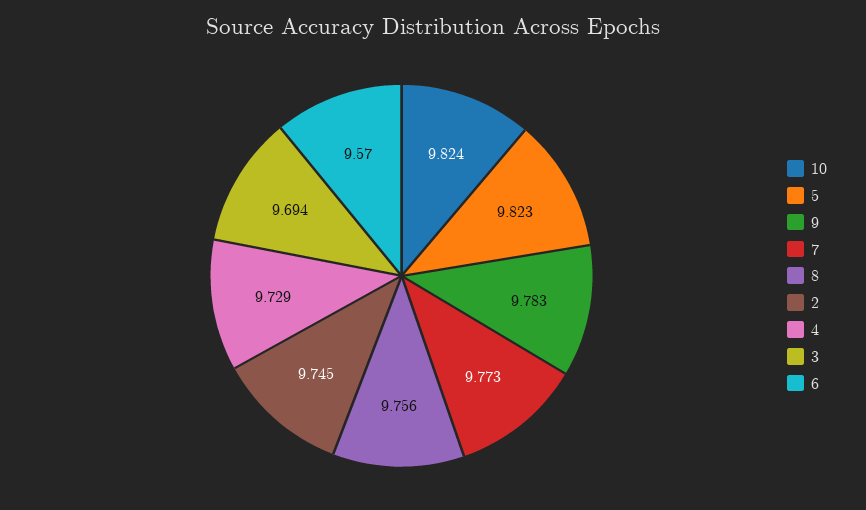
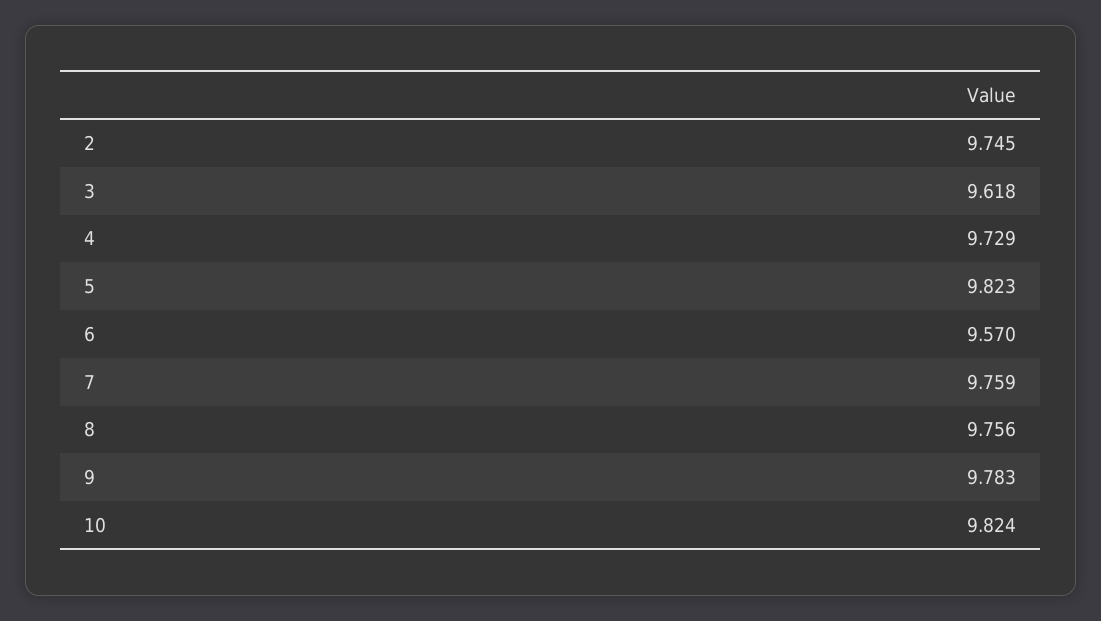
  {
    "10": 9.824,
    "5": 9.823,
    "9": 9.783,
-   "7": 9.773,
+   "7": 9.759,
    "8": 9.756,
    "2": 9.745,
    "4": 9.729,
-   "3": 9.694,
+   "3": 9.618,
    "6": 9.57
  }

